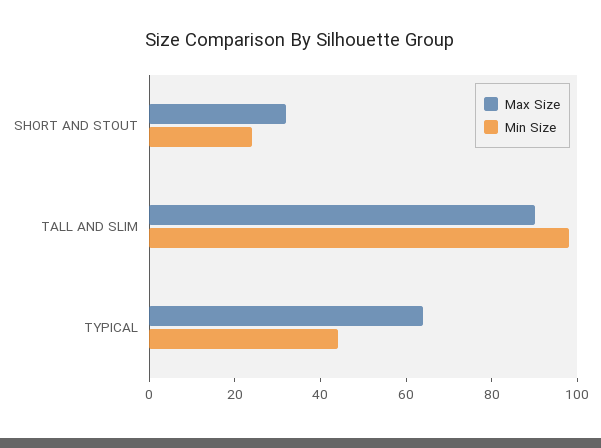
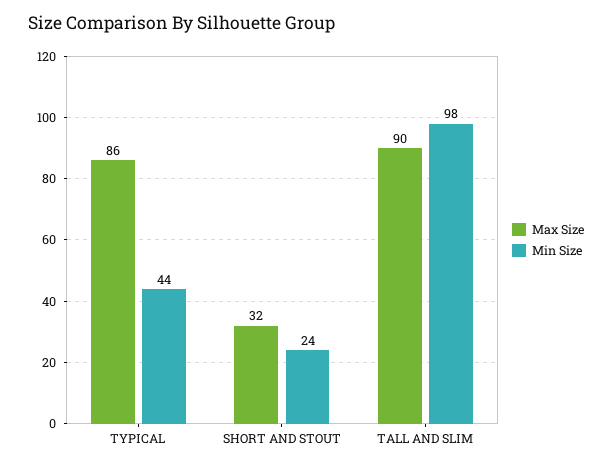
  {
    "Max Size": {
      "SHORT AND STOUT": 32,
      "TALL AND SLIM": 90,
-     "TYPICAL": 65
+     "TYPICAL": 86
    },
    "Min Size": {
      "SHORT AND STOUT": 24,
      "TALL AND SLIM": 98,
      "TYPICAL": 44
    }
  }

